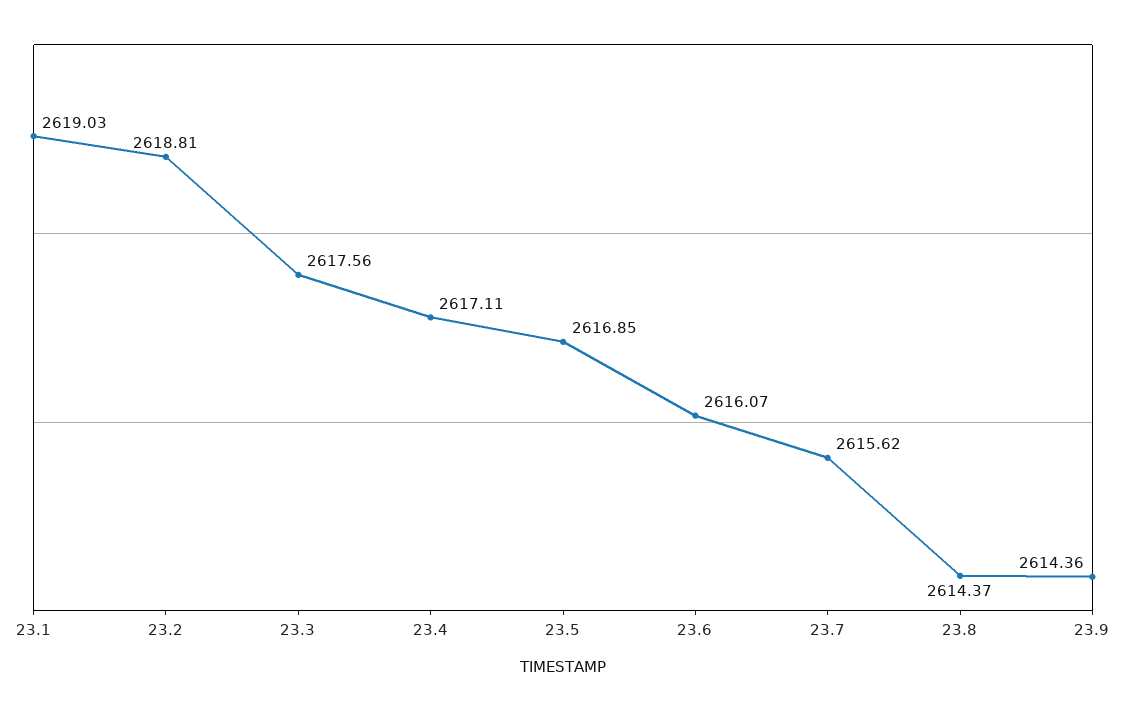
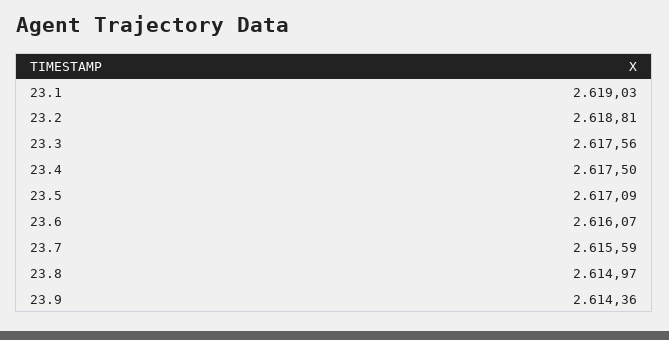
  {
    "23.1": 2619.03,
    "23.2": 2618.81,
    "23.3": 2617.56,
-   "23.4": 2617.11,
+   "23.4": 2617.5,
-   "23.5": 2616.85,
+   "23.5": 2617.09,
    "23.6": 2616.07,
-   "23.7": 2615.62,
+   "23.7": 2615.59,
-   "23.8": 2614.37,
+   "23.8": 2614.97,
    "23.9": 2614.36
  }

